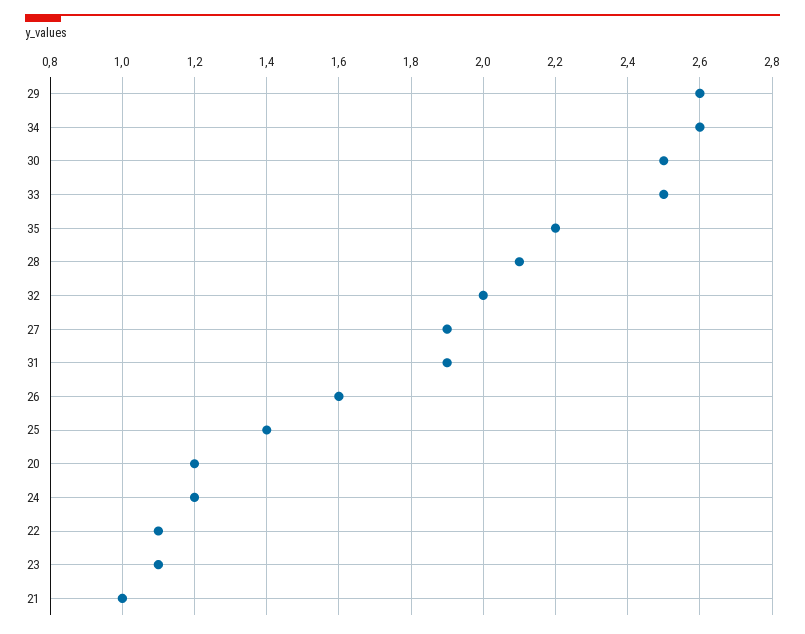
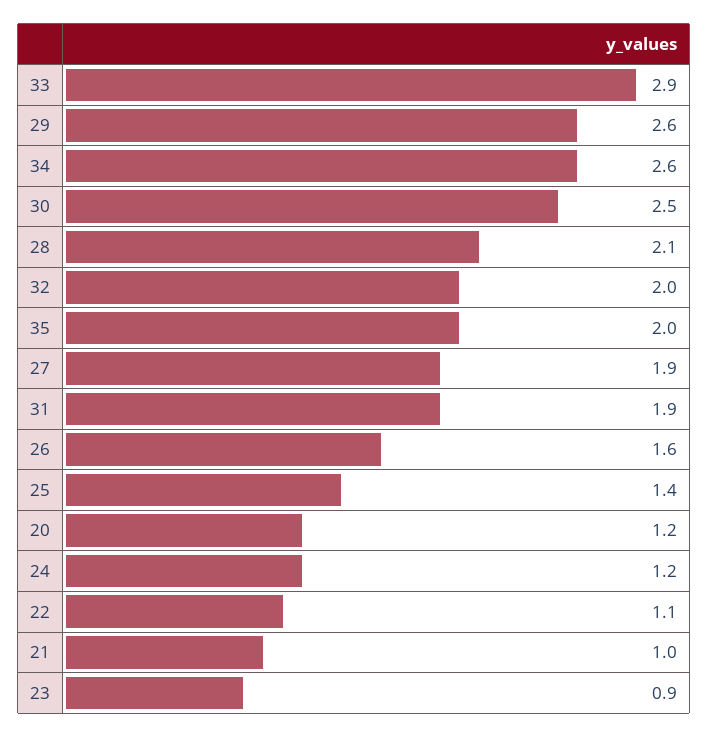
  {
    "29": 2.6,
    "34": 2.6,
    "30": 2.5,
-   "33": 2.5,
+   "33": 2.9,
-   "35": 2.2,
+   "35": 2,
    "28": 2.1,
    "32": 2,
    "27": 1.9,
    "31": 1.9,
    "26": 1.6,
    "25": 1.4,
    "20": 1.2,
    "24": 1.2,
    "22": 1.1,
-   "23": 1.1,
+   "23": 0.9,
    "21": 1
  }

